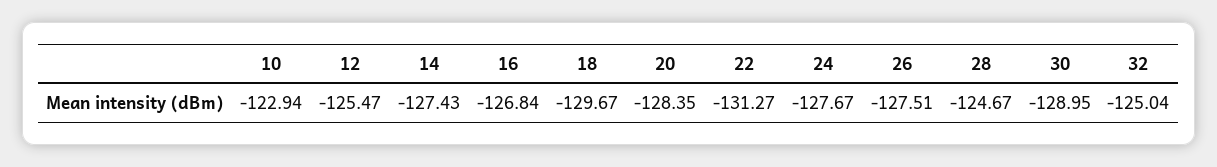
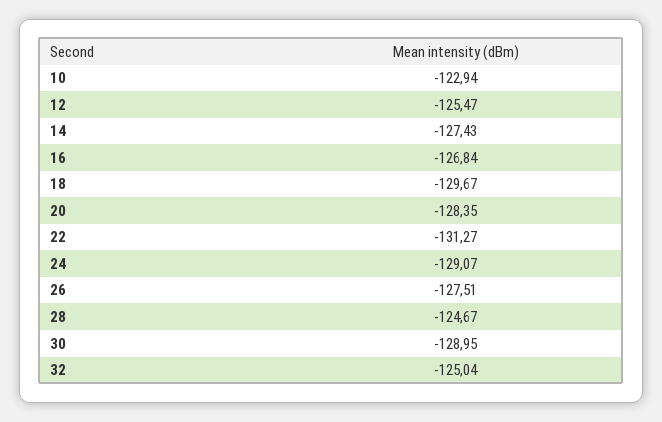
  {
    "10": -122.94,
    "12": -125.47,
    "14": -127.43,
    "16": -126.84,
    "18": -129.67,
    "20": -128.35,
    "22": -131.27,
-   "24": -127.67,
+   "24": -129.07,
    "26": -127.51,
    "28": -124.67,
    "30": -128.95,
    "32": -125.04
  }

